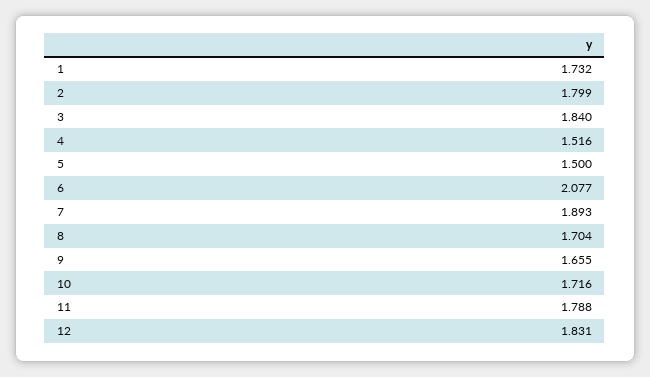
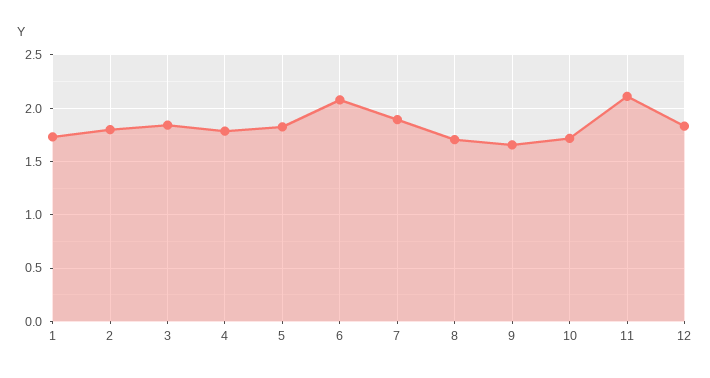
  {
    "1": 1.732,
    "2": 1.799,
    "3": 1.84,
-   "4": 1.516,
+   "4": 1.8,
-   "5": 1.5,
+   "5": 1.8,
    "6": 2.077,
    "7": 1.893,
    "8": 1.704,
    "9": 1.655,
    "10": 1.716,
-   "11": 1.788,
+   "11": 2.1,
    "12": 1.831
  }

